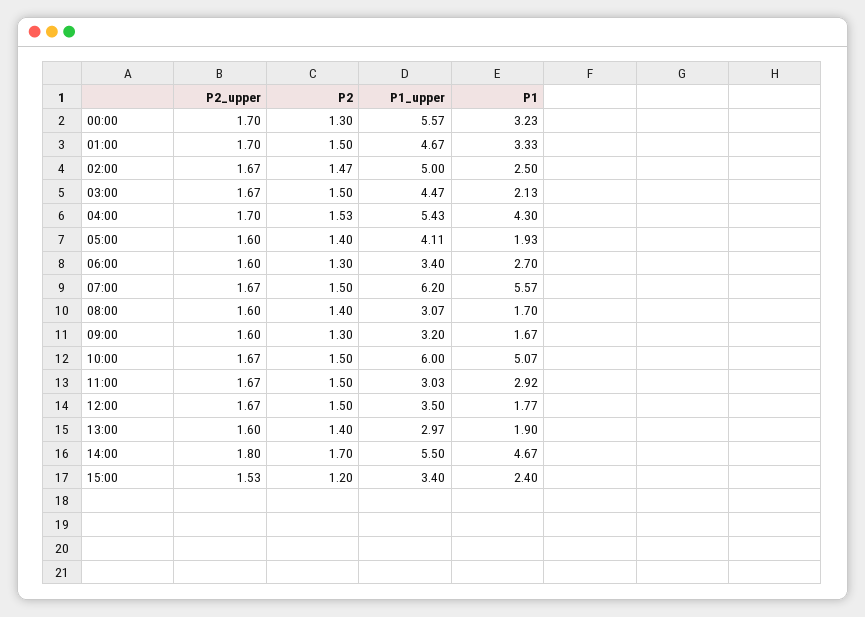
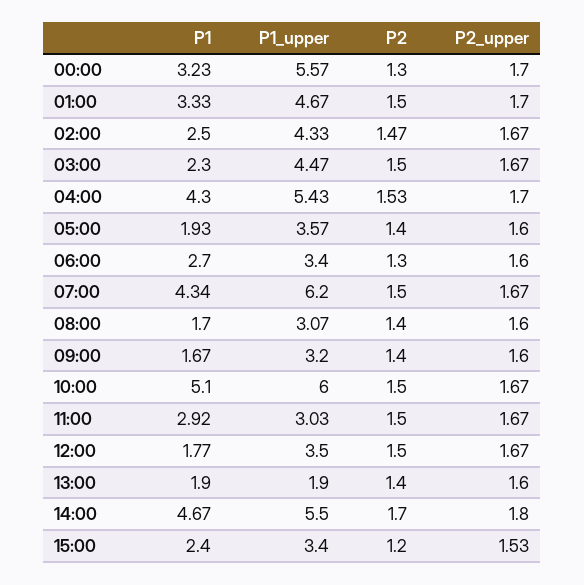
  {
    "P2_upper": {
      "00:00": 1.7,
      "01:00": 1.7,
      "02:00": 1.67,
      "03:00": 1.67,
      "04:00": 1.7,
      "05:00": 1.6,
      "06:00": 1.6,
      "07:00": 1.67,
      "08:00": 1.6,
      "09:00": 1.6,
      "10:00": 1.67,
      "11:00": 1.67,
      "12:00": 1.67,
      "13:00": 1.6,
      "14:00": 1.8,
      "15:00": 1.53
    },
    "P2": {
      "00:00": 1.3,
      "01:00": 1.5,
      "02:00": 1.47,
      "03:00": 1.5,
      "04:00": 1.53,
      "05:00": 1.4,
      "06:00": 1.3,
      "07:00": 1.5,
      "08:00": 1.4,
-     "09:00": 1.3,
+     "09:00": 1.4,
      "10:00": 1.5,
      "11:00": 1.5,
      "12:00": 1.5,
      "13:00": 1.4,
      "14:00": 1.7,
      "15:00": 1.2
    },
    "P1_upper": {
      "00:00": 5.57,
      "01:00": 4.67,
-     "02:00": 5,
+     "02:00": 4.33,
      "03:00": 4.47,
      "04:00": 5.43,
-     "05:00": 4.11,
+     "05:00": 3.57,
      "06:00": 3.4,
      "07:00": 6.2,
      "08:00": 3.07,
      "09:00": 3.2,
      "10:00": 6,
      "11:00": 3.03,
      "12:00": 3.5,
-     "13:00": 2.97,
+     "13:00": 1.9,
      "14:00": 5.5,
      "15:00": 3.4
    },
    "P1": {
      "00:00": 3.23,
      "01:00": 3.33,
      "02:00": 2.5,
-     "03:00": 2.13,
+     "03:00": 2.3,
      "04:00": 4.3,
      "05:00": 1.93,
      "06:00": 2.7,
-     "07:00": 5.57,
+     "07:00": 4.34,
      "08:00": 1.7,
      "09:00": 1.67,
-     "10:00": 5.07,
+     "10:00": 5.1,
      "11:00": 2.92,
      "12:00": 1.77,
      "13:00": 1.9,
      "14:00": 4.67,
      "15:00": 2.4
    }
  }

